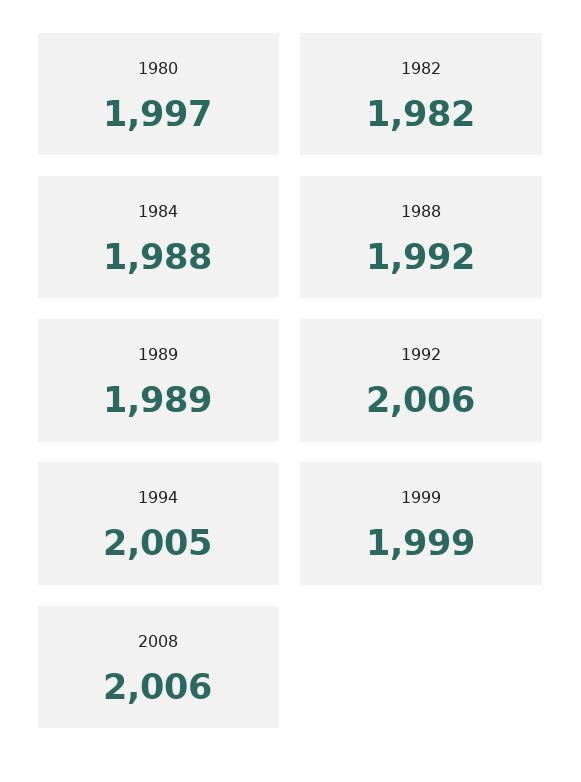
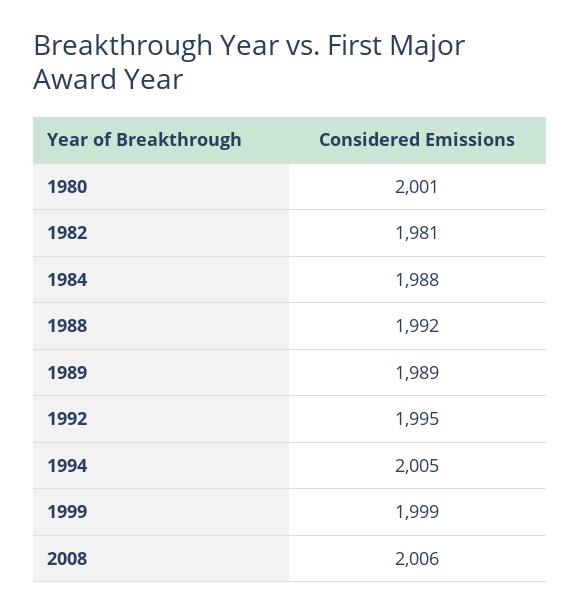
  {
-   "1980": 1997,
+   "1980": 2001,
-   "1982": 1982,
+   "1982": 1981,
    "1984": 1988,
    "1988": 1992,
    "1989": 1989,
-   "1992": 2006,
+   "1992": 1995,
    "1994": 2005,
    "1999": 1999,
    "2008": 2006
  }

